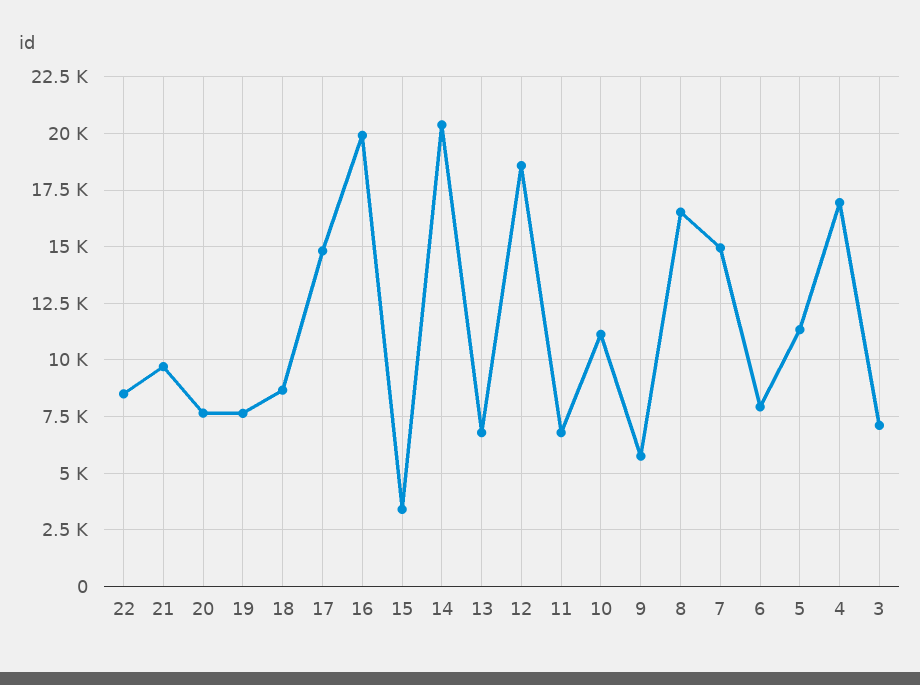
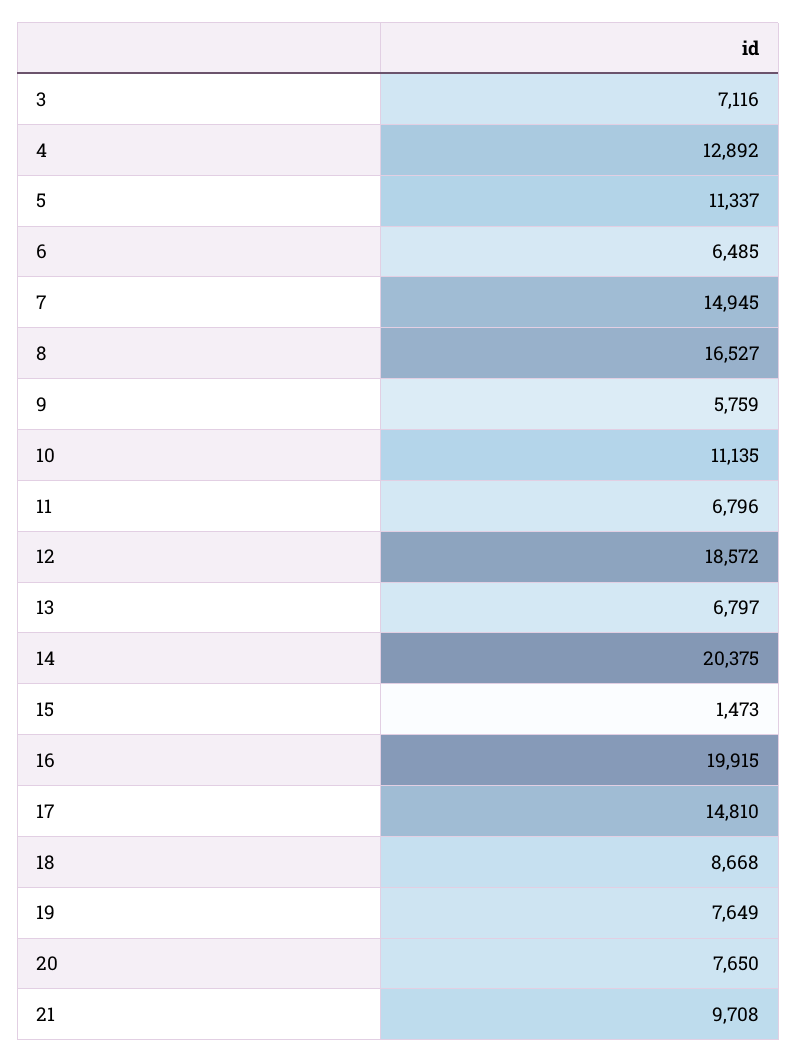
  {
-   "22": 8500,
    "21": 9708,
    "20": 7650,
    "19": 7649,
    "18": 8668,
    "17": 14810,
    "16": 19915,
-   "15": 3500,
+   "15": 1473,
    "14": 20375,
    "13": 6797,
    "12": 18572,
    "11": 6796,
    "10": 11135,
    "9": 5759,
    "8": 16527,
    "7": 14945,
-   "6": 8000,
+   "6": 6485,
    "5": 11337,
-   "4": 17000,
+   "4": 12892,
    "3": 7116
  }

